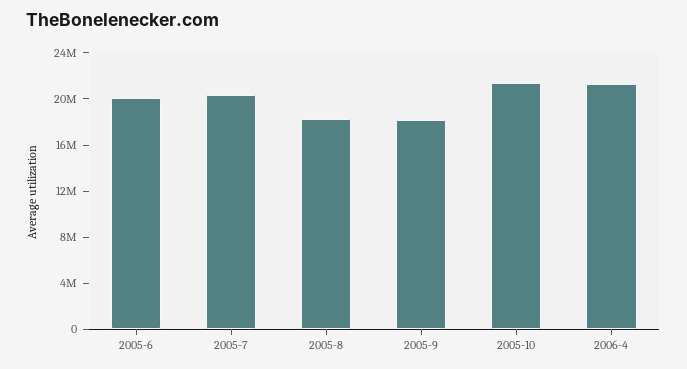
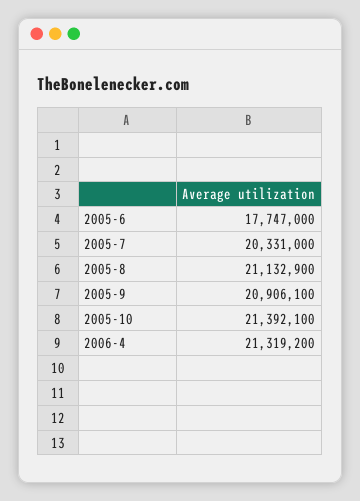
  {
-   "2005-6": 20000000,
+   "2005-6": 17747000,
    "2005-7": 20331000,
-   "2005-8": 18000000,
+   "2005-8": 21132900,
-   "2005-9": 18000000,
+   "2005-9": 20906100,
    "2005-10": 21392100,
    "2006-4": 21319200
  }

